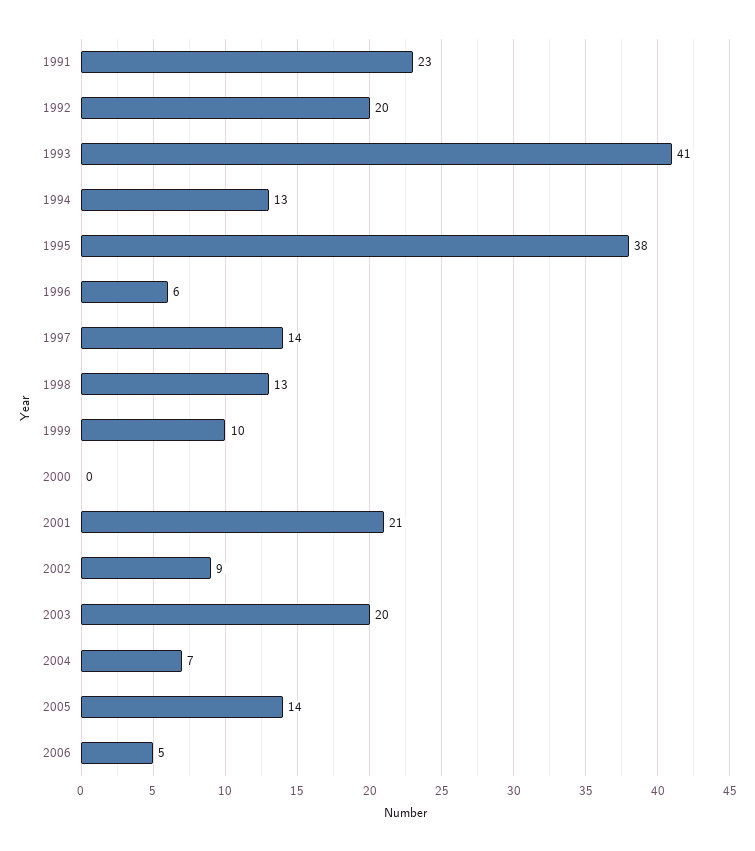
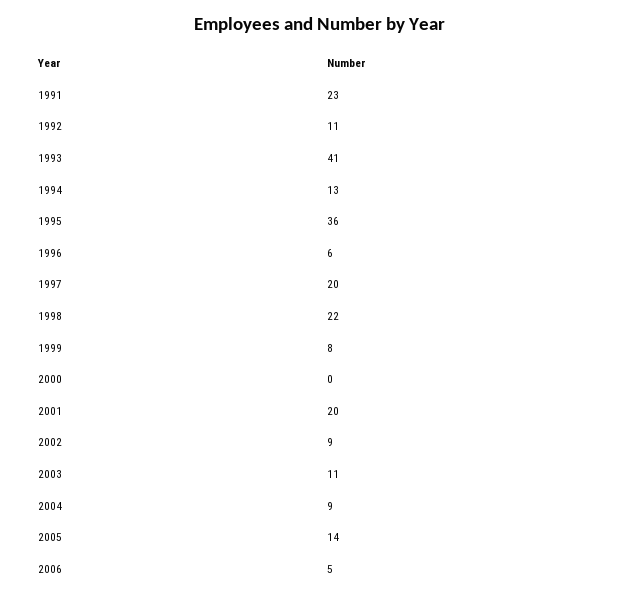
  {
    "1991": 23,
-   "1992": 20,
+   "1992": 11,
    "1993": 41,
    "1994": 13,
-   "1995": 38,
+   "1995": 36,
    "1996": 6,
-   "1997": 14,
+   "1997": 20,
-   "1998": 13,
+   "1998": 22,
-   "1999": 10,
+   "1999": 8,
    "2000": 0,
-   "2001": 21,
+   "2001": 20,
    "2002": 9,
-   "2003": 20,
+   "2003": 11,
-   "2004": 7,
+   "2004": 9,
    "2005": 14,
    "2006": 5
  }

